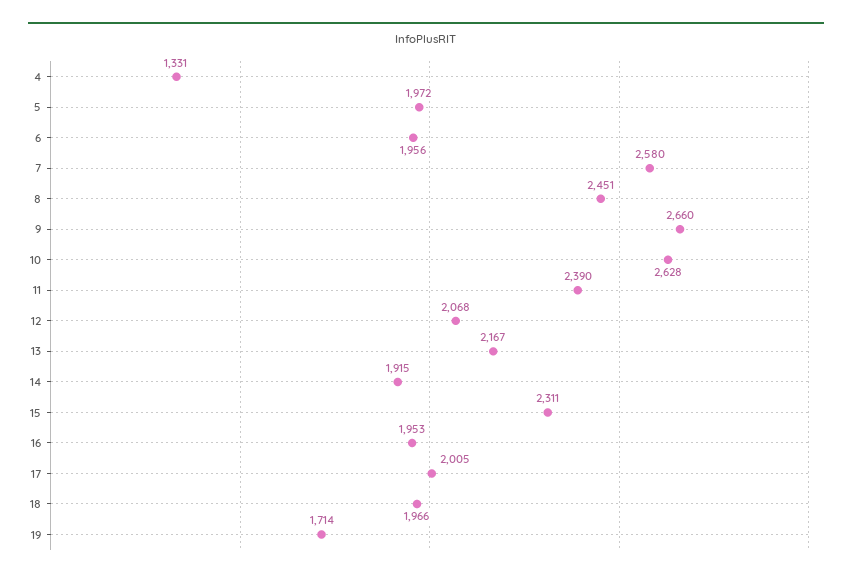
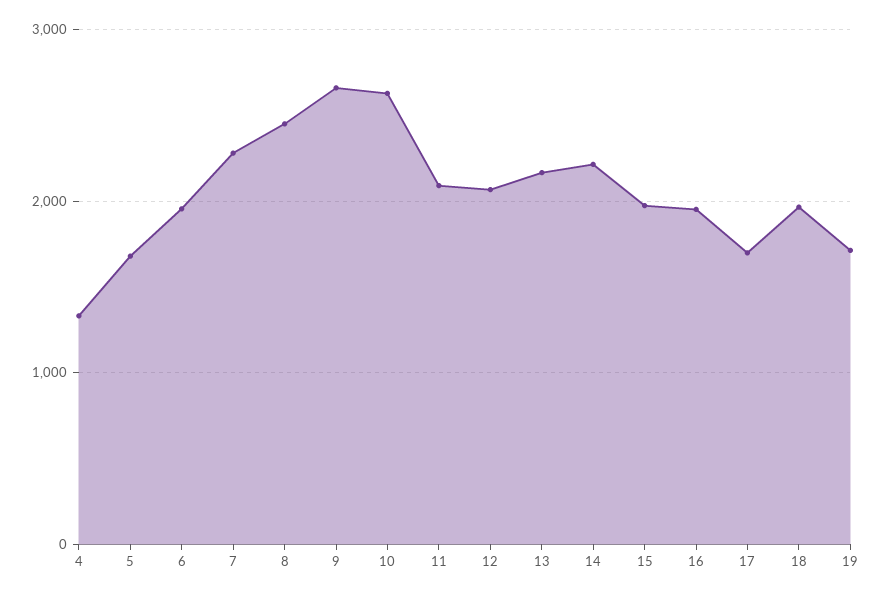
  {
    "4": 1331,
-   "5": 1972,
+   "5": 1700,
    "6": 1956,
-   "7": 2580,
+   "7": 2300,
    "8": 2451,
    "9": 2660,
    "10": 2628,
-   "11": 2390,
+   "11": 2100,
    "12": 2068,
    "13": 2167,
-   "14": 1915,
+   "14": 2200,
-   "15": 2311,
+   "15": 2000,
    "16": 1953,
-   "17": 2005,
+   "17": 1700,
    "18": 1966,
    "19": 1714
  }

